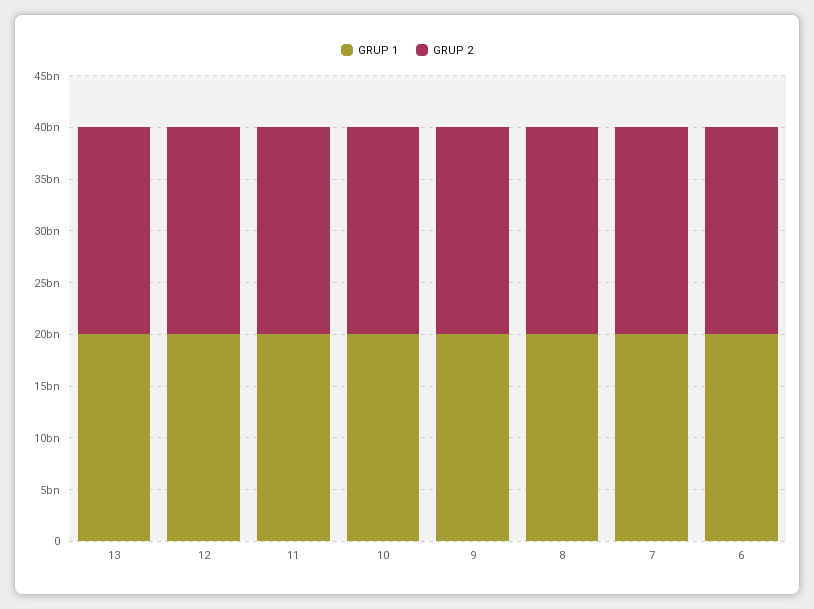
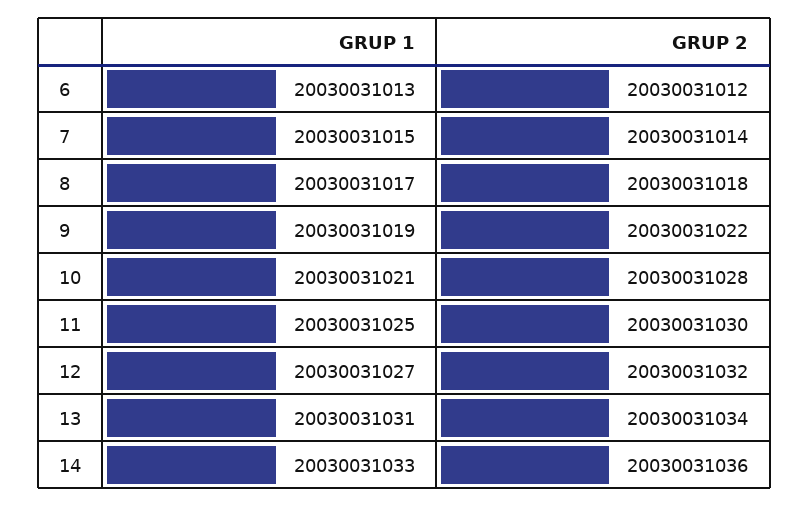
  {
    "GRUP 1": {
      "13": 20030031031,
      "12": 20030031027,
      "11": 20030031025,
      "10": 20030031021,
      "9": 20030031019,
      "8": 20030031017,
      "7": 20030031015,
-     "6": 20030031013
+     "6": 20030031013,
+     "14": 20030031033
    },
    "GRUP 2": {
      "13": 20030031034,
      "12": 20030031032,
      "11": 20030031030,
      "10": 20030031028,
      "9": 20030031022,
      "8": 20030031018,
      "7": 20030031014,
-     "6": 20030031012
+     "6": 20030031012,
+     "14": 20030031036
    }
  }

